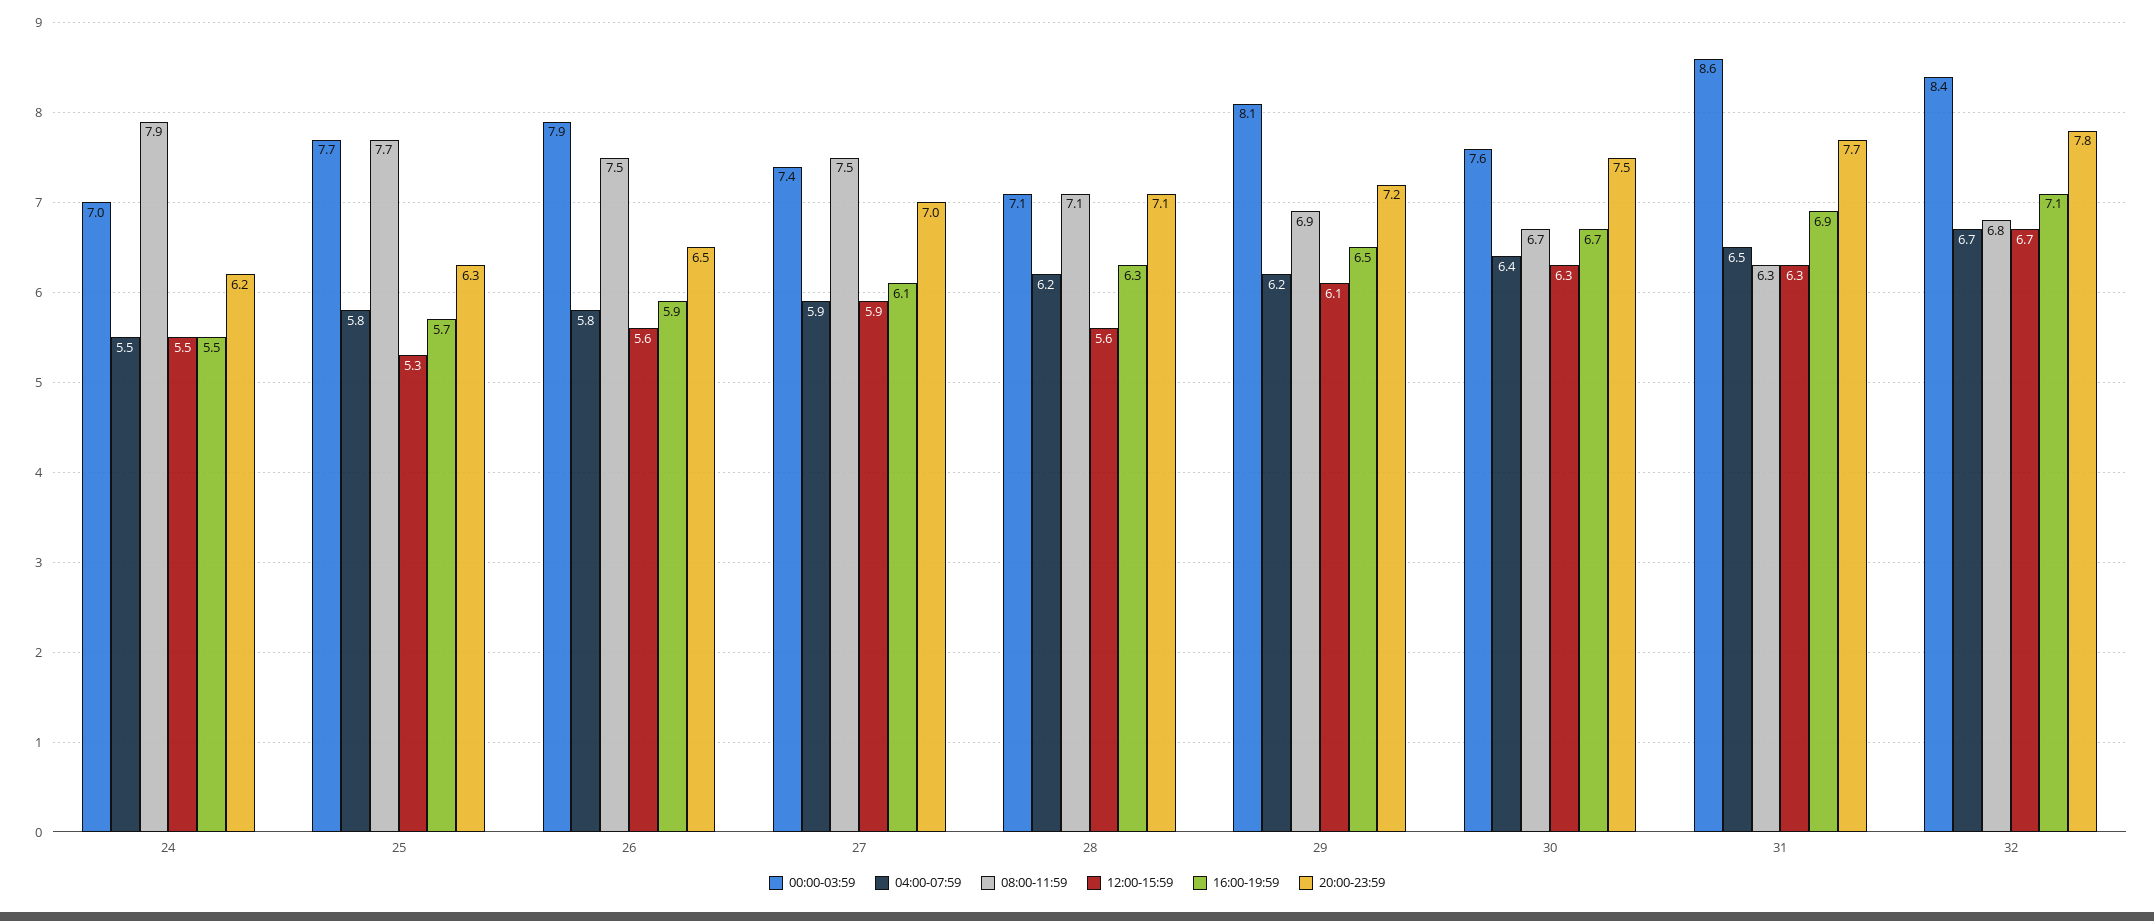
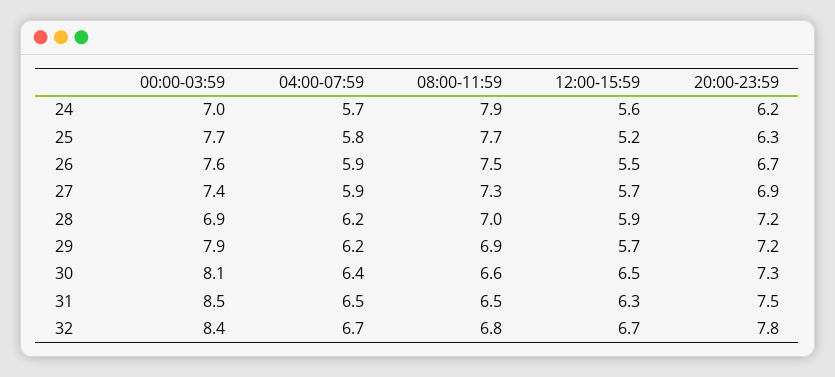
  {
    "00:00-03:59": {
      "24": 7,
      "25": 7.7,
-     "26": 7.9,
+     "26": 7.6,
      "27": 7.4,
-     "28": 7.1,
+     "28": 6.9,
-     "29": 8.1,
+     "29": 7.9,
-     "30": 7.6,
+     "30": 8.1,
-     "31": 8.6,
+     "31": 8.5,
      "32": 8.4
    },
    "04:00-07:59": {
-     "24": 5.5,
+     "24": 5.7,
      "25": 5.8,
-     "26": 5.8,
+     "26": 5.9,
      "27": 5.9,
      "28": 6.2,
      "29": 6.2,
      "30": 6.4,
      "31": 6.5,
      "32": 6.7
    },
    "08:00-11:59": {
      "24": 7.9,
      "25": 7.7,
      "26": 7.5,
-     "27": 7.5,
+     "27": 7.3,
-     "28": 7.1,
+     "28": 7,
      "29": 6.9,
-     "30": 6.7,
+     "30": 6.6,
-     "31": 6.3,
+     "31": 6.5,
      "32": 6.8
    },
    "12:00-15:59": {
-     "24": 5.5,
+     "24": 5.6,
-     "25": 5.3,
+     "25": 5.2,
-     "26": 5.6,
+     "26": 5.5,
-     "27": 5.9,
+     "27": 5.7,
-     "28": 5.6,
+     "28": 5.9,
-     "29": 6.1,
+     "29": 5.7,
-     "30": 6.3,
+     "30": 6.5,
      "31": 6.3,
      "32": 6.7
    },
-   "16:00-19:59": {
-     "24": 5.5,
-     "25": 5.7,
-     "26": 5.9,
-     "27": 6.1,
-     "28": 6.3,
-     "29": 6.5,
-     "30": 6.7,
-     "31": 6.9,
-     "32": 7.1
-   },
    "20:00-23:59": {
      "24": 6.2,
      "25": 6.3,
-     "26": 6.5,
+     "26": 6.7,
-     "27": 7,
+     "27": 6.9,
-     "28": 7.1,
+     "28": 7.2,
      "29": 7.2,
-     "30": 7.5,
+     "30": 7.3,
-     "31": 7.7,
+     "31": 7.5,
      "32": 7.8
    }
  }

